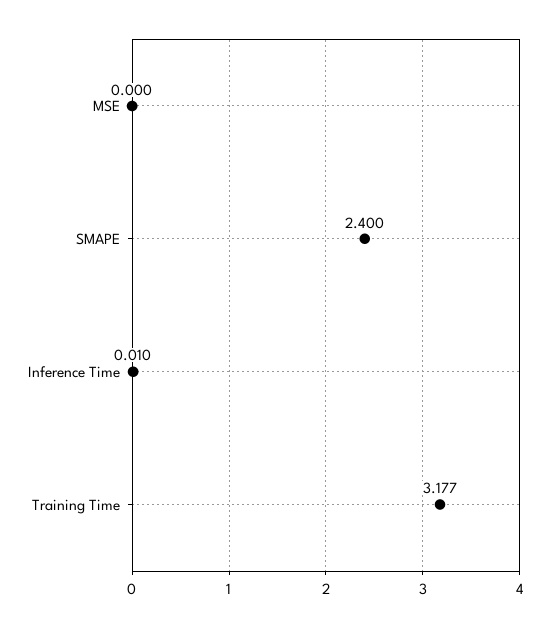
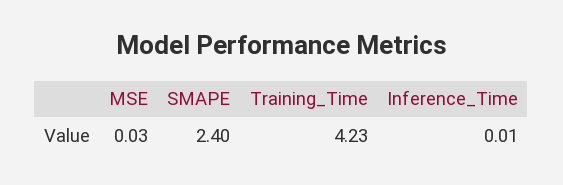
  {
-   "MSE": 0,
+   "MSE": 0.03,
    "SMAPE": 2.4,
    "Inference Time": 0.01,
-   "Training Time": 3.177
+   "Training Time": 4.23
  }

